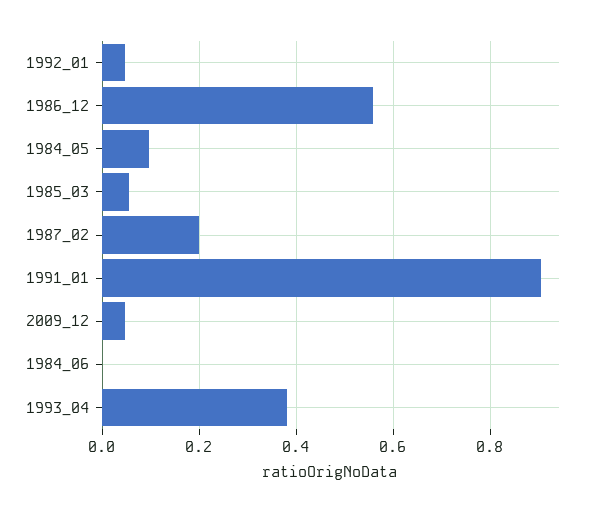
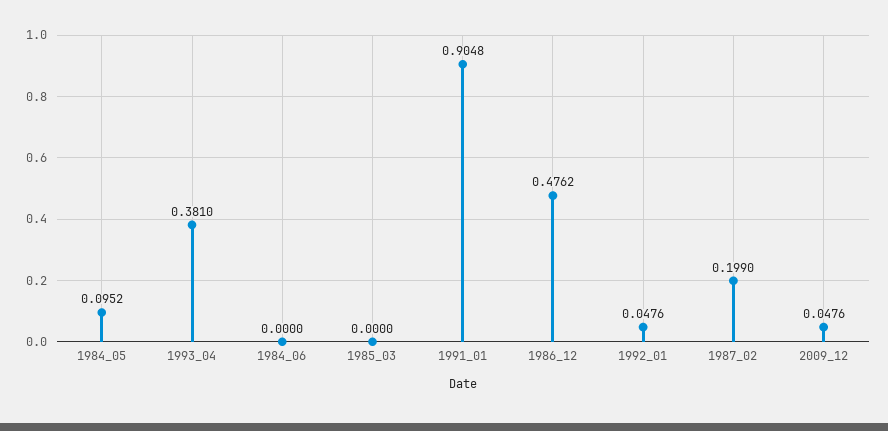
  {
    "1992_01": 0.0476,
-   "1986_12": 0.56,
+   "1986_12": 0.4762,
    "1984_05": 0.0952,
-   "1985_03": 0.06,
+   "1985_03": 0,
    "1987_02": 0.199,
    "1991_01": 0.9048,
    "2009_12": 0.0476,
    "1984_06": 0,
    "1993_04": 0.381
  }

